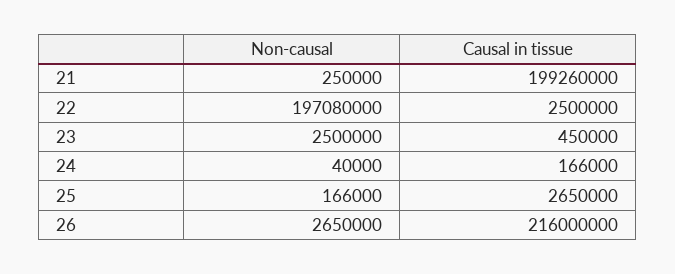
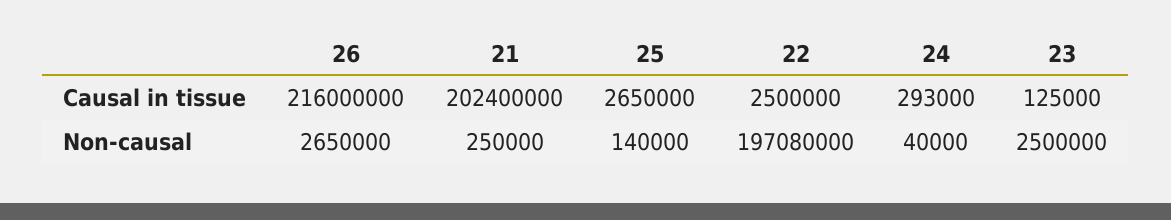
  {
    "Non-causal": {
      "21": 250000,
      "22": 197080000,
      "23": 2500000,
      "24": 40000,
-     "25": 166000,
+     "25": 140000,
      "26": 2650000
    },
    "Causal in tissue": {
-     "21": 199260000,
+     "21": 202400000,
      "22": 2500000,
-     "23": 450000,
+     "23": 125000,
-     "24": 166000,
+     "24": 293000,
      "25": 2650000,
      "26": 216000000
    }
  }

